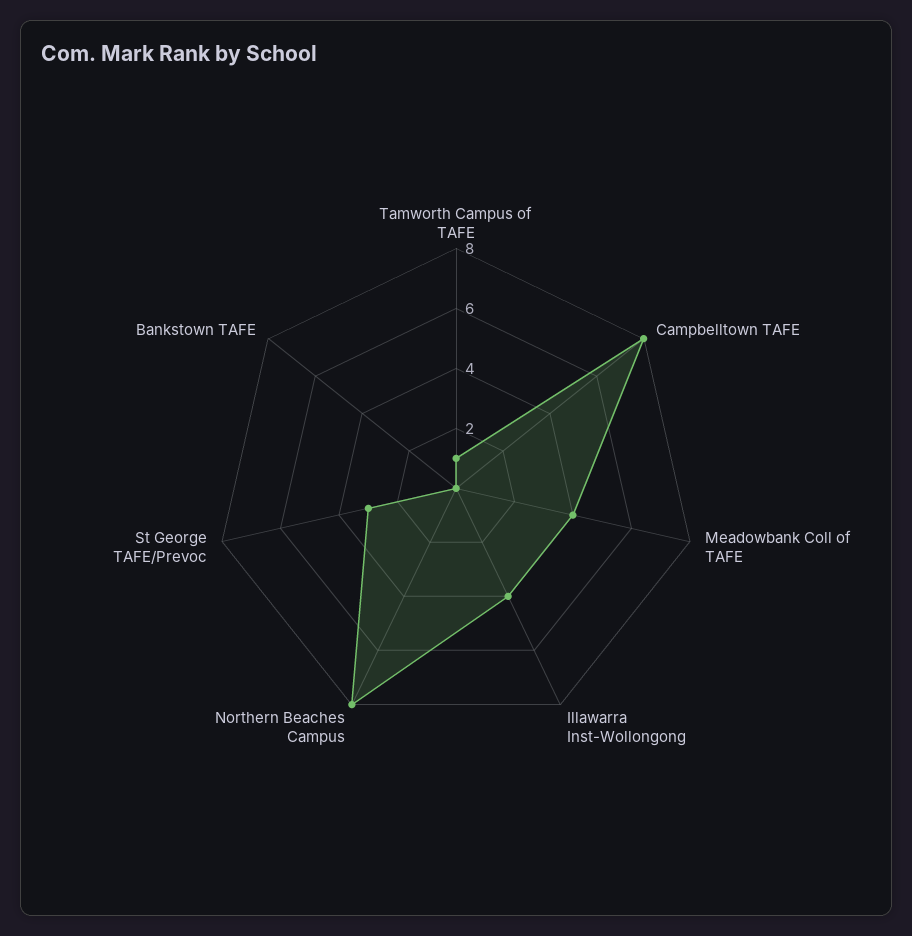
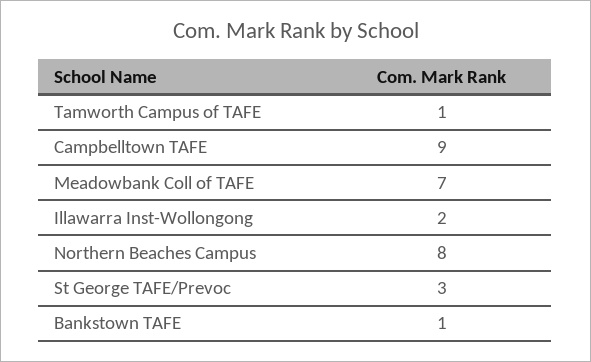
  {
    "Tamworth Campus of TAFE": 1,
-   "Campbelltown TAFE": 8,
+   "Campbelltown TAFE": 9,
-   "Meadowbank Coll of TAFE": 4,
+   "Meadowbank Coll of TAFE": 7,
-   "Illawarra Inst-Wollongong": 4,
+   "Illawarra Inst-Wollongong": 2,
    "Northern Beaches Campus": 8,
    "St George TAFE/Prevoc": 3,
-   "Bankstown TAFE": 0
+   "Bankstown TAFE": 1
  }

